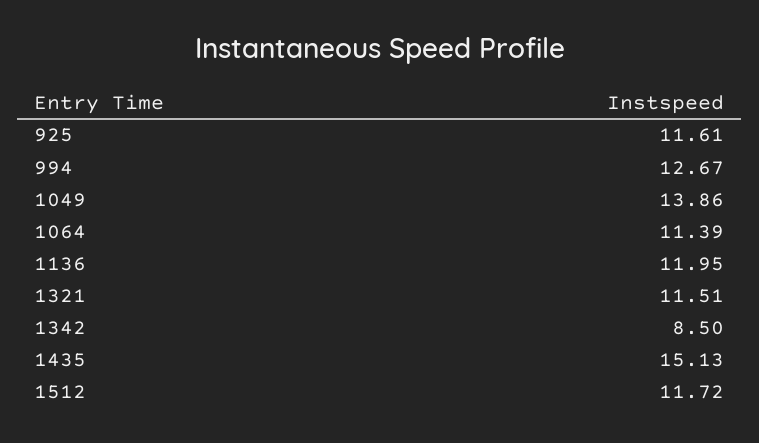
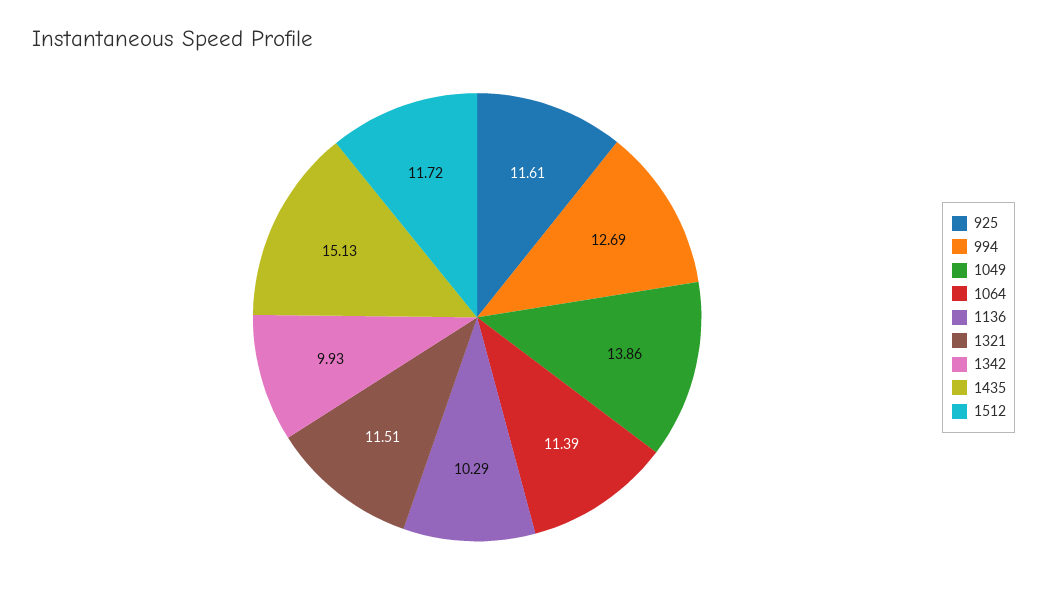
  {
    "925": 11.61,
-   "994": 12.67,
+   "994": 12.69,
    "1049": 13.86,
    "1064": 11.39,
-   "1136": 11.95,
+   "1136": 10.29,
    "1321": 11.51,
-   "1342": 8.5,
+   "1342": 9.93,
    "1435": 15.13,
    "1512": 11.72
  }

